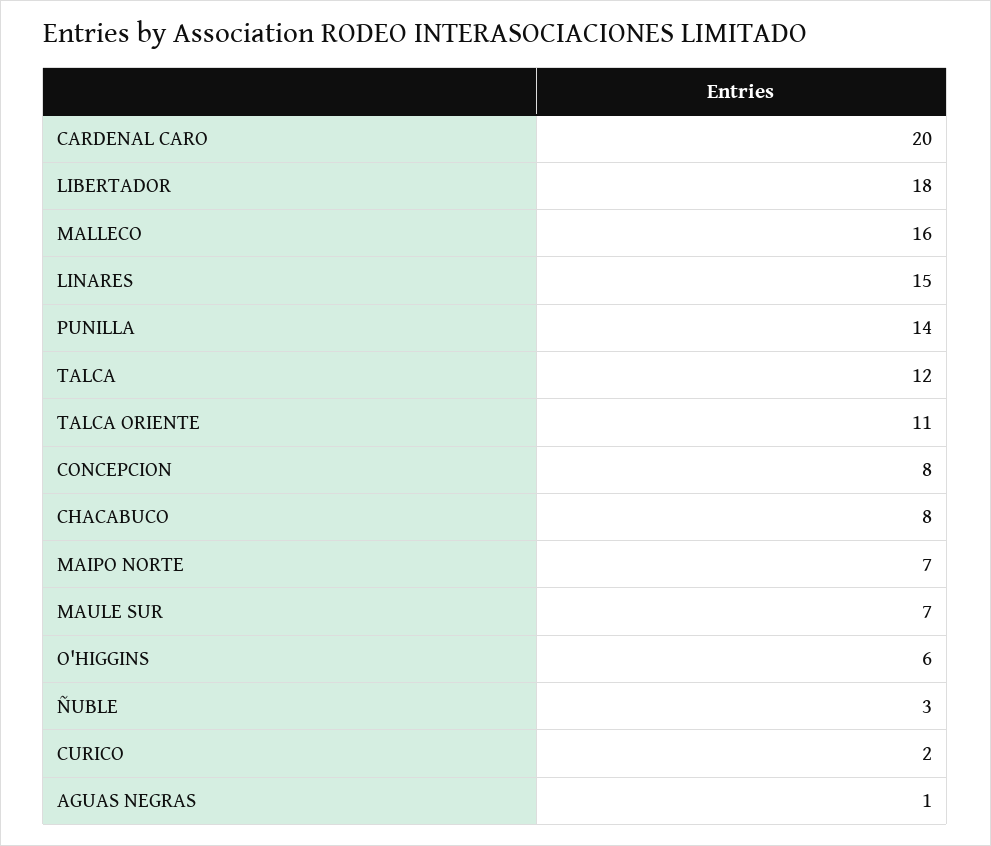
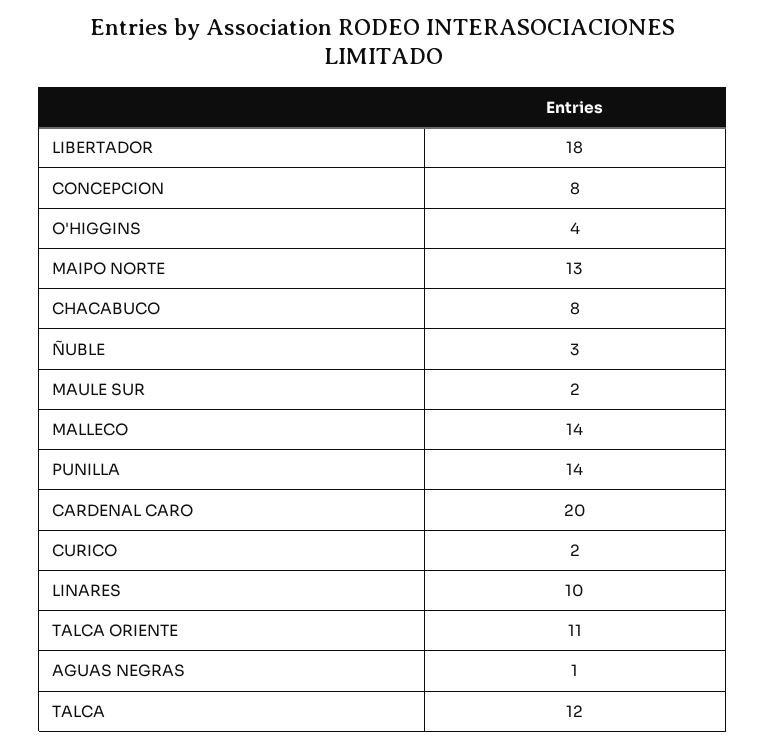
  {
    "CARDENAL CARO": 20,
    "LIBERTADOR": 18,
-   "MALLECO": 16,
+   "MALLECO": 14,
-   "LINARES": 15,
+   "LINARES": 10,
    "PUNILLA": 14,
    "TALCA": 12,
    "TALCA ORIENTE": 11,
    "CONCEPCION": 8,
    "CHACABUCO": 8,
-   "MAIPO NORTE": 7,
+   "MAIPO NORTE": 13,
-   "MAULE SUR": 7,
+   "MAULE SUR": 2,
-   "O'HIGGINS": 6,
+   "O'HIGGINS": 4,
    "ÑUBLE": 3,
    "CURICO": 2,
    "AGUAS NEGRAS": 1
  }

